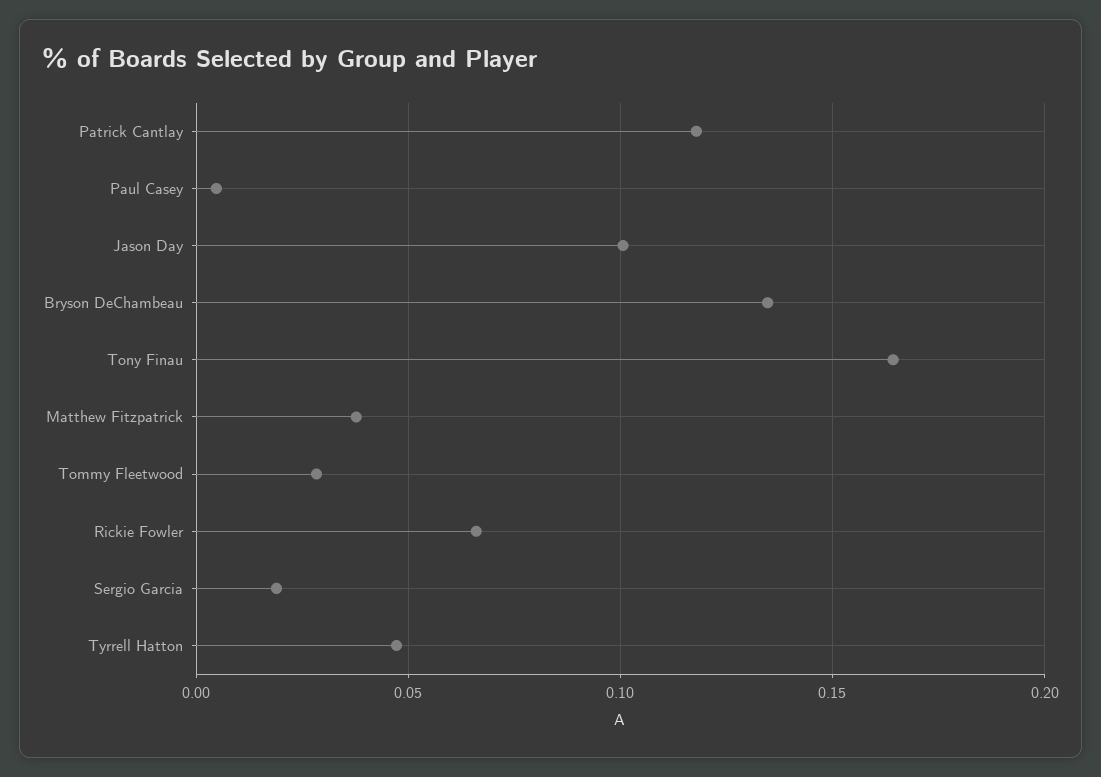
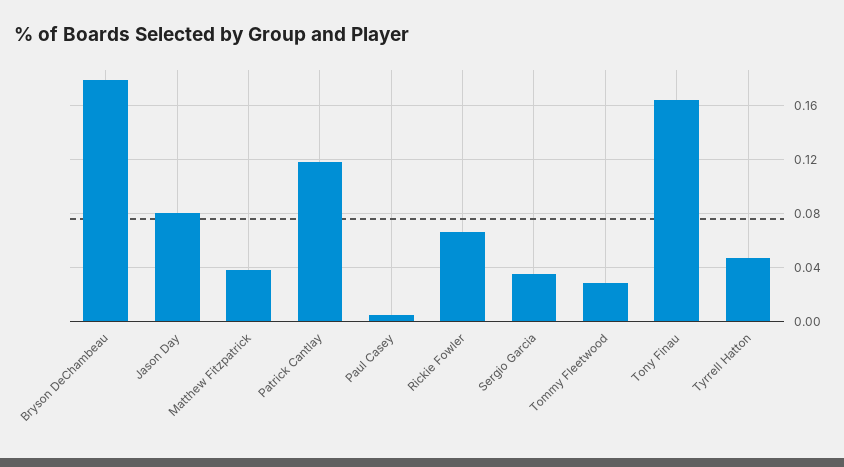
  {
    "Patrick Cantlay": 0.12,
    "Paul Casey": 0.005,
-   "Jason Day": 0.1,
+   "Jason Day": 0.08,
-   "Bryson DeChambeau": 0.135,
+   "Bryson DeChambeau": 0.18,
    "Tony Finau": 0.165,
    "Matthew Fitzpatrick": 0.04,
    "Tommy Fleetwood": 0.03,
    "Rickie Fowler": 0.065,
-   "Sergio Garcia": 0.02,
+   "Sergio Garcia": 0.035,
    "Tyrrell Hatton": 0.045
  }

